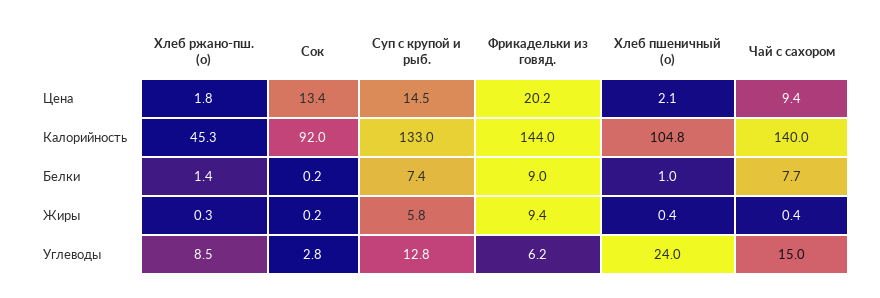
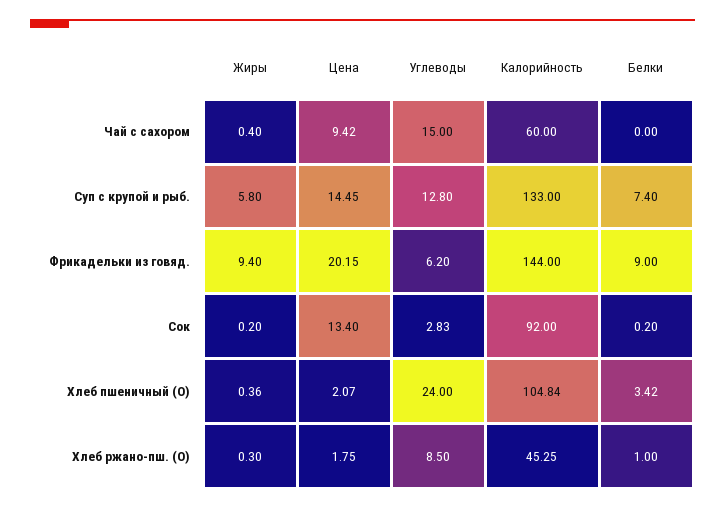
  {
    "Хлеб ржано-пш. (о)": {
      "Цена": 1.75,
      "Калорийность": 45.25,
-     "Белки": 1.4,
+     "Белки": 1,
      "Жиры": 0.3,
      "Углеводы": 8.5
    },
    "Сок": {
      "Цена": 13.4,
      "Калорийность": 92,
      "Белки": 0.2,
      "Жиры": 0.2,
      "Углеводы": 2.83
    },
    "Суп с крупой и рыб.": {
      "Цена": 14.45,
      "Калорийность": 133,
      "Белки": 7.4,
      "Жиры": 5.8,
      "Углеводы": 12.8
    },
    "Фрикадельки из говяд.": {
      "Цена": 20.15,
      "Калорийность": 144,
      "Белки": 9,
      "Жиры": 9.4,
      "Углеводы": 6.2
    },
    "Хлеб пшеничный (о)": {
      "Цена": 2.07,
      "Калорийность": 104.84,
-     "Белки": 1,
+     "Белки": 3.42,
      "Жиры": 0.36,
      "Углеводы": 24
    },
    "Чай с сахором": {
      "Цена": 9.42,
-     "Калорийность": 140,
+     "Калорийность": 60,
-     "Белки": 7.7,
+     "Белки": 0,
      "Жиры": 0.4,
      "Углеводы": 15
    }
  }

